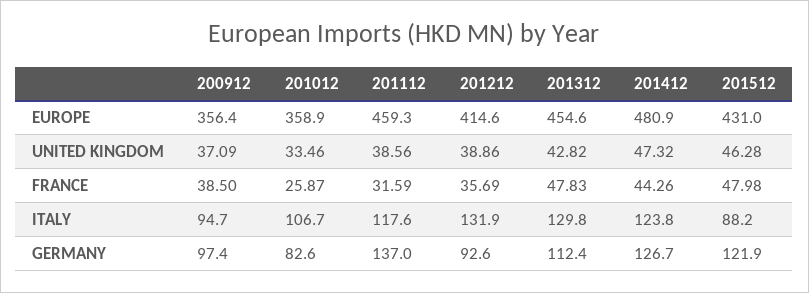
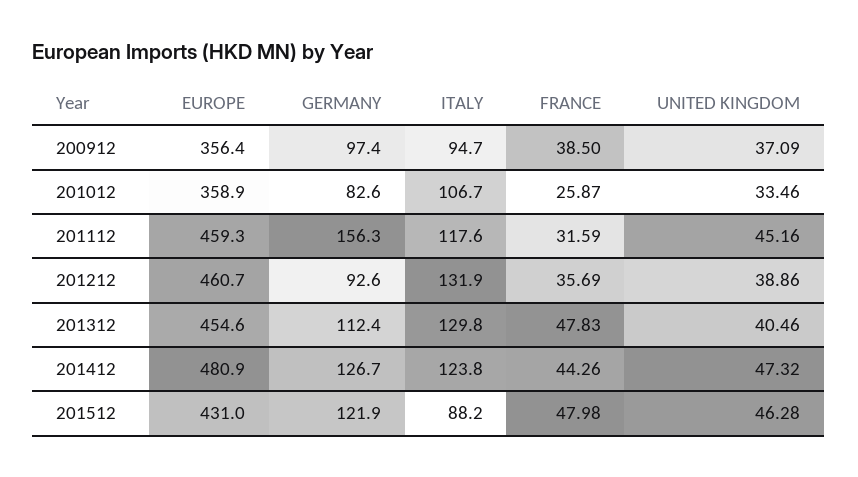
  {
    "200912": {
      "EUROPE": 356.4,
      "UNITED KINGDOM": 37.09,
      "FRANCE": 38.5,
      "ITALY": 94.7,
      "GERMANY": 97.4
    },
    "201012": {
      "EUROPE": 358.9,
      "UNITED KINGDOM": 33.46,
      "FRANCE": 25.87,
      "ITALY": 106.7,
      "GERMANY": 82.6
    },
    "201112": {
      "EUROPE": 459.3,
-     "UNITED KINGDOM": 38.56,
+     "UNITED KINGDOM": 45.16,
      "FRANCE": 31.59,
      "ITALY": 117.6,
-     "GERMANY": 137
+     "GERMANY": 156.3
    },
    "201212": {
-     "EUROPE": 414.6,
+     "EUROPE": 460.7,
      "UNITED KINGDOM": 38.86,
      "FRANCE": 35.69,
      "ITALY": 131.9,
      "GERMANY": 92.6
    },
    "201312": {
      "EUROPE": 454.6,
-     "UNITED KINGDOM": 42.82,
+     "UNITED KINGDOM": 40.46,
      "FRANCE": 47.83,
      "ITALY": 129.8,
      "GERMANY": 112.4
    },
    "201412": {
      "EUROPE": 480.9,
      "UNITED KINGDOM": 47.32,
      "FRANCE": 44.26,
      "ITALY": 123.8,
      "GERMANY": 126.7
    },
    "201512": {
      "EUROPE": 431,
      "UNITED KINGDOM": 46.28,
      "FRANCE": 47.98,
      "ITALY": 88.2,
      "GERMANY": 121.9
    }
  }

